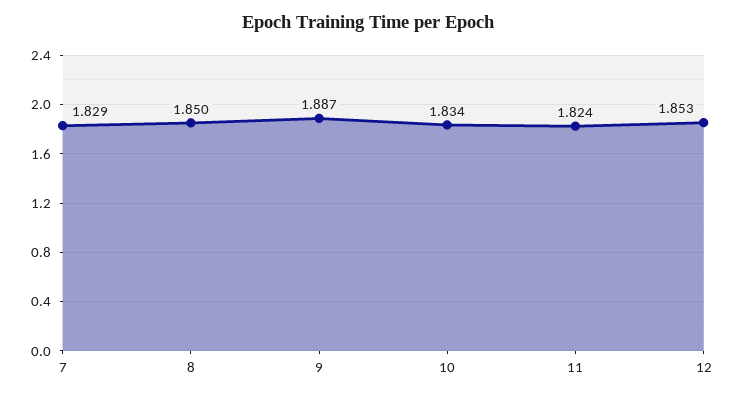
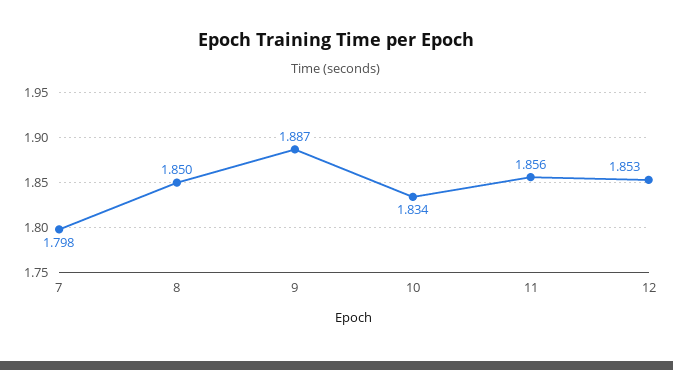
  {
-   "7": 1.829,
+   "7": 1.798,
    "8": 1.85,
    "9": 1.887,
    "10": 1.834,
-   "11": 1.824,
+   "11": 1.856,
    "12": 1.853
  }

